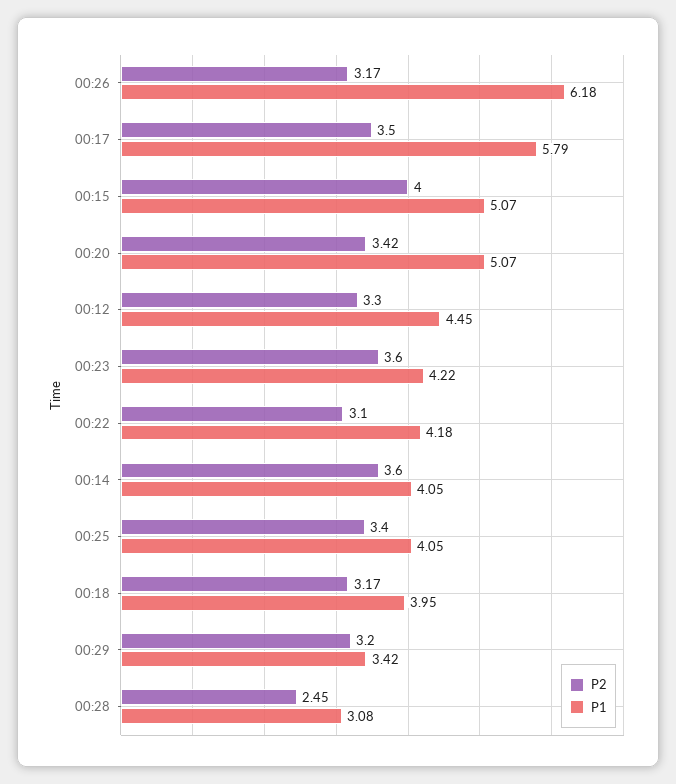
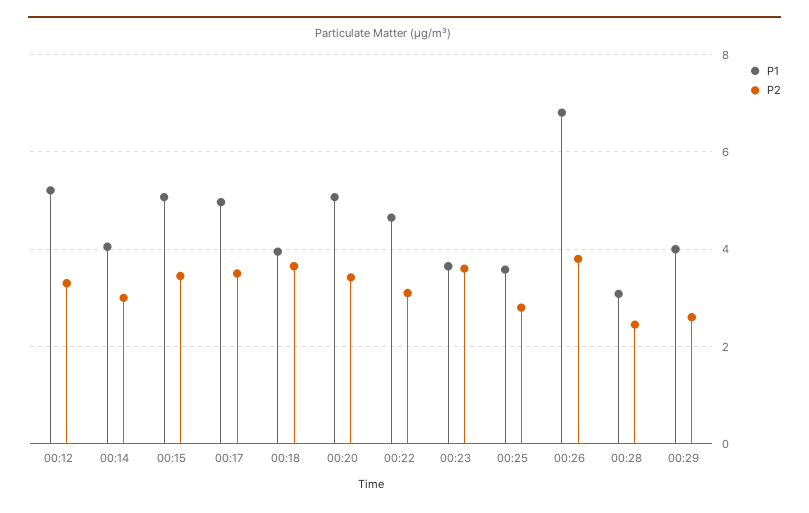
  {
    "P2": {
-     "00:26": 3.17,
+     "00:26": 3.8,
      "00:17": 3.5,
-     "00:15": 4,
+     "00:15": 3.4,
      "00:20": 3.42,
      "00:12": 3.3,
      "00:23": 3.6,
      "00:22": 3.1,
-     "00:14": 3.6,
+     "00:14": 3,
-     "00:25": 3.4,
+     "00:25": 2.8,
-     "00:18": 3.17,
+     "00:18": 3.6,
-     "00:29": 3.2,
+     "00:29": 2.6,
      "00:28": 2.45
    },
    "P1": {
-     "00:26": 6.18,
+     "00:26": 6.8,
-     "00:17": 5.79,
+     "00:17": 5,
      "00:15": 5.07,
      "00:20": 5.07,
-     "00:12": 4.45,
+     "00:12": 5.2,
-     "00:23": 4.22,
+     "00:23": 3.6,
-     "00:22": 4.18,
+     "00:22": 4.6,
      "00:14": 4.05,
-     "00:25": 4.05,
+     "00:25": 3.6,
      "00:18": 3.95,
-     "00:29": 3.42,
+     "00:29": 4,
      "00:28": 3.08
    }
  }

